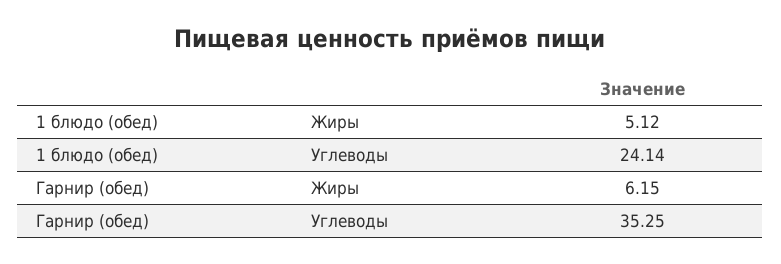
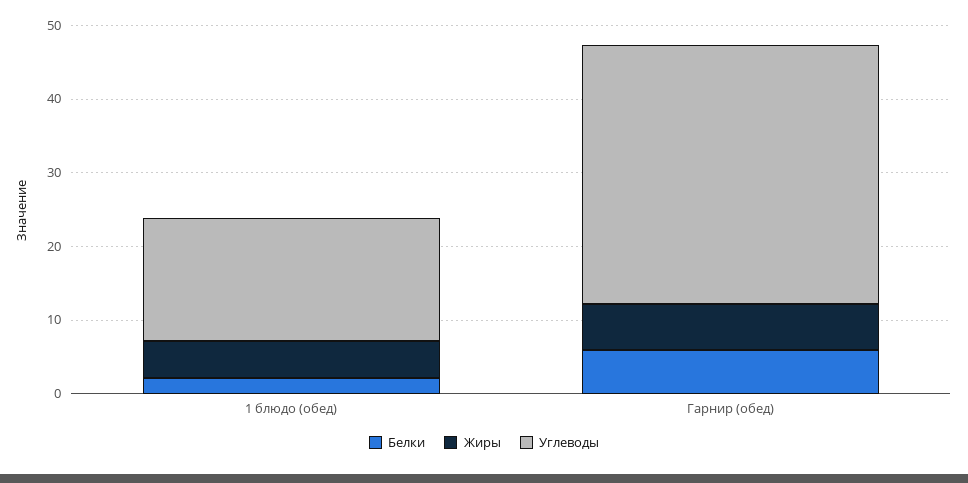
  {
    "Жиры": {
      "1 блюдо (обед)": 5.12,
      "Гарнир (обед)": 6.15
    },
    "Углеводы": {
-     "1 блюдо (обед)": 24.14,
+     "1 блюдо (обед)": 16,
      "Гарнир (обед)": 35.25
-   }
+   },
+   "Белки": {
+     "1 блюдо (обед)": 2,
+     "Гарнир (обед)": 6
+   }
  }

